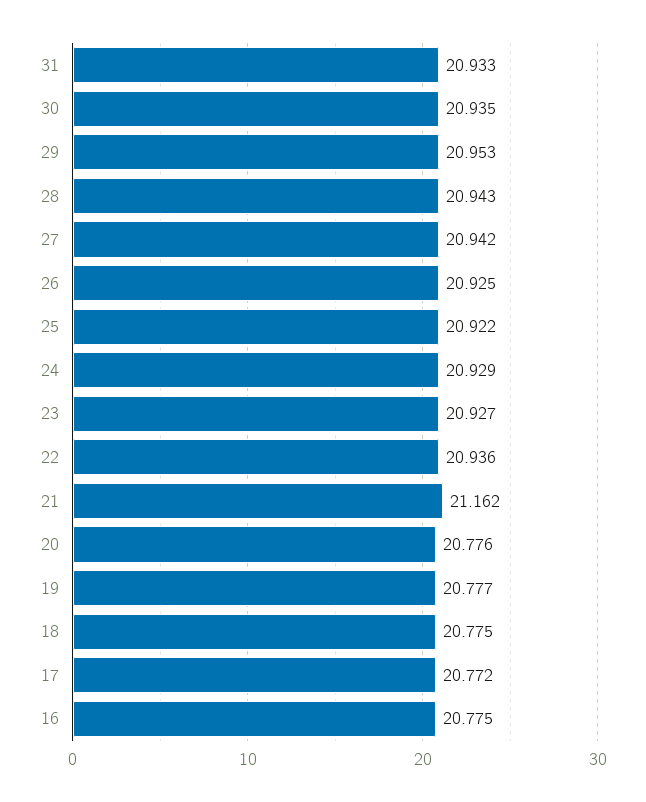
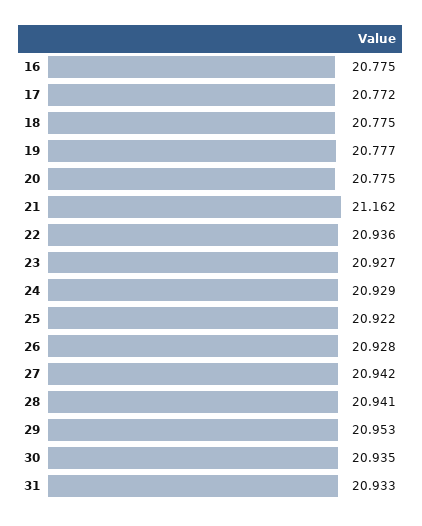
  {
    "31": 20.933,
    "30": 20.935,
    "29": 20.953,
-   "28": 20.943,
+   "28": 20.941,
    "27": 20.942,
-   "26": 20.925,
+   "26": 20.928,
    "25": 20.922,
    "24": 20.929,
    "23": 20.927,
    "22": 20.936,
    "21": 21.162,
-   "20": 20.776,
+   "20": 20.775,
    "19": 20.777,
    "18": 20.775,
    "17": 20.772,
    "16": 20.775
  }

